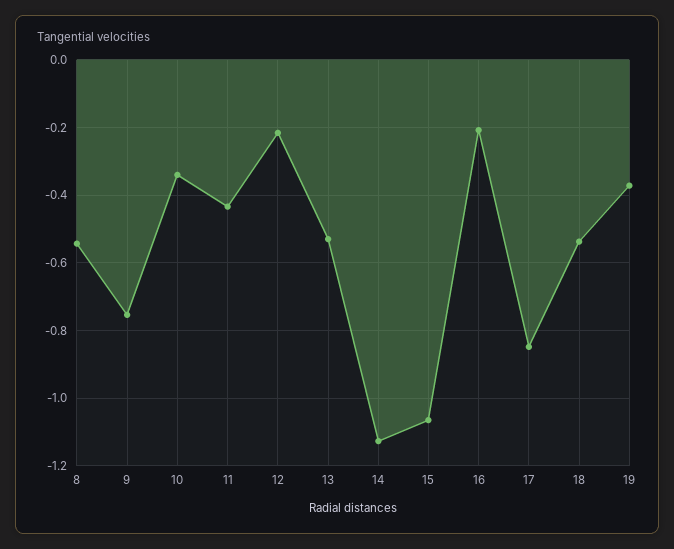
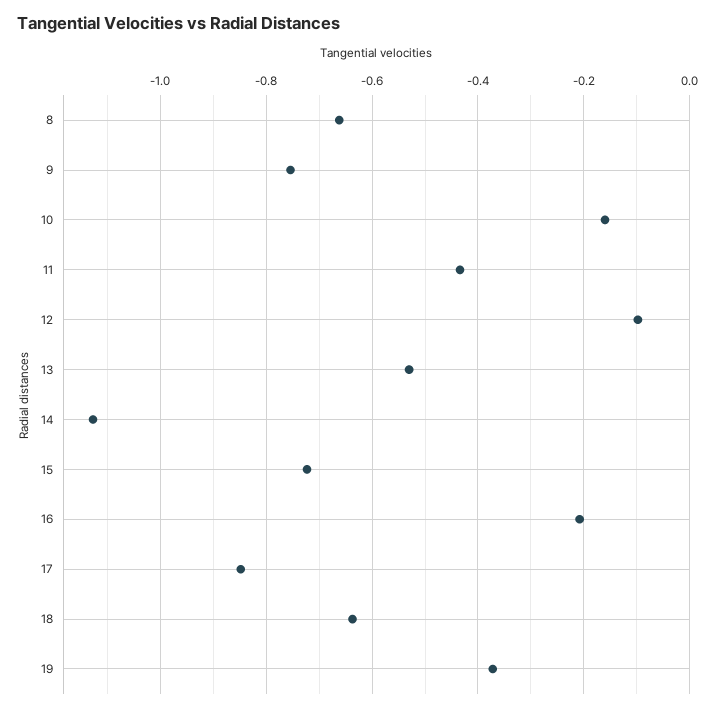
  {
-   "8": -0.54,
+   "8": -0.66,
    "9": -0.76,
-   "10": -0.34,
+   "10": -0.16,
    "11": -0.44,
-   "12": -0.22,
+   "12": -0.1,
    "13": -0.54,
    "14": -1.12,
-   "15": -1.06,
+   "15": -0.72,
    "16": -0.2,
    "17": -0.84,
-   "18": -0.54,
+   "18": -0.64,
    "19": -0.38
  }

